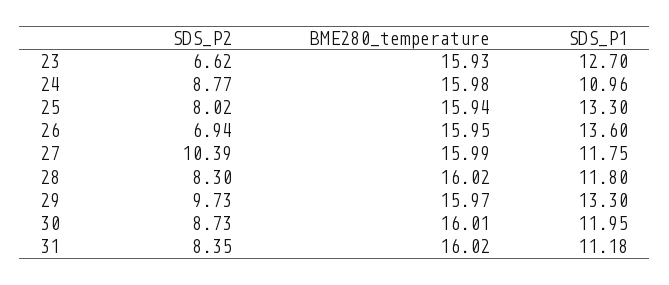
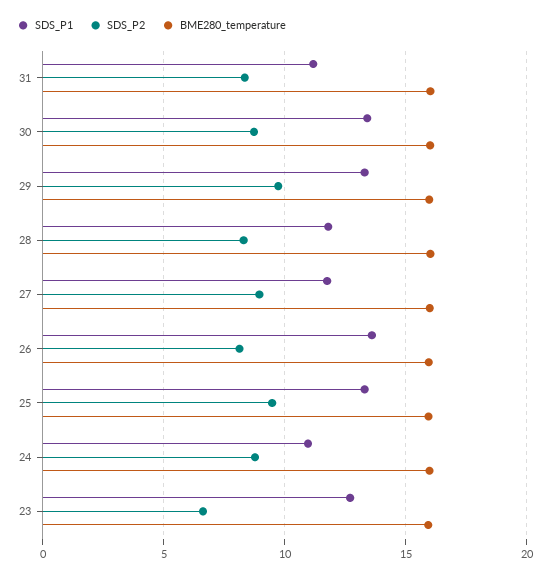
  {
    "SDS_P2": {
      "23": 6.62,
      "24": 8.77,
-     "25": 8.02,
+     "25": 9.5,
-     "26": 6.94,
+     "26": 8,
-     "27": 10.39,
+     "27": 9,
      "28": 8.3,
      "29": 9.73,
      "30": 8.73,
      "31": 8.35
    },
    "BME280_temperature": {
      "23": 15.93,
      "24": 15.98,
      "25": 15.94,
      "26": 15.95,
      "27": 15.99,
      "28": 16.02,
      "29": 15.97,
      "30": 16.01,
      "31": 16.02
    },
    "SDS_P1": {
      "23": 12.7,
      "24": 10.96,
      "25": 13.3,
      "26": 13.6,
      "27": 11.75,
      "28": 11.8,
      "29": 13.3,
-     "30": 11.95,
+     "30": 13.5,
      "31": 11.18
    }
  }

